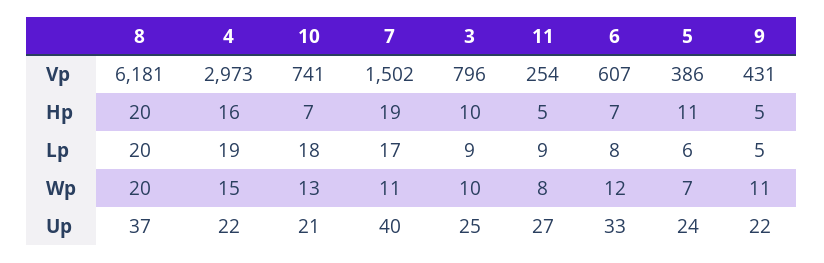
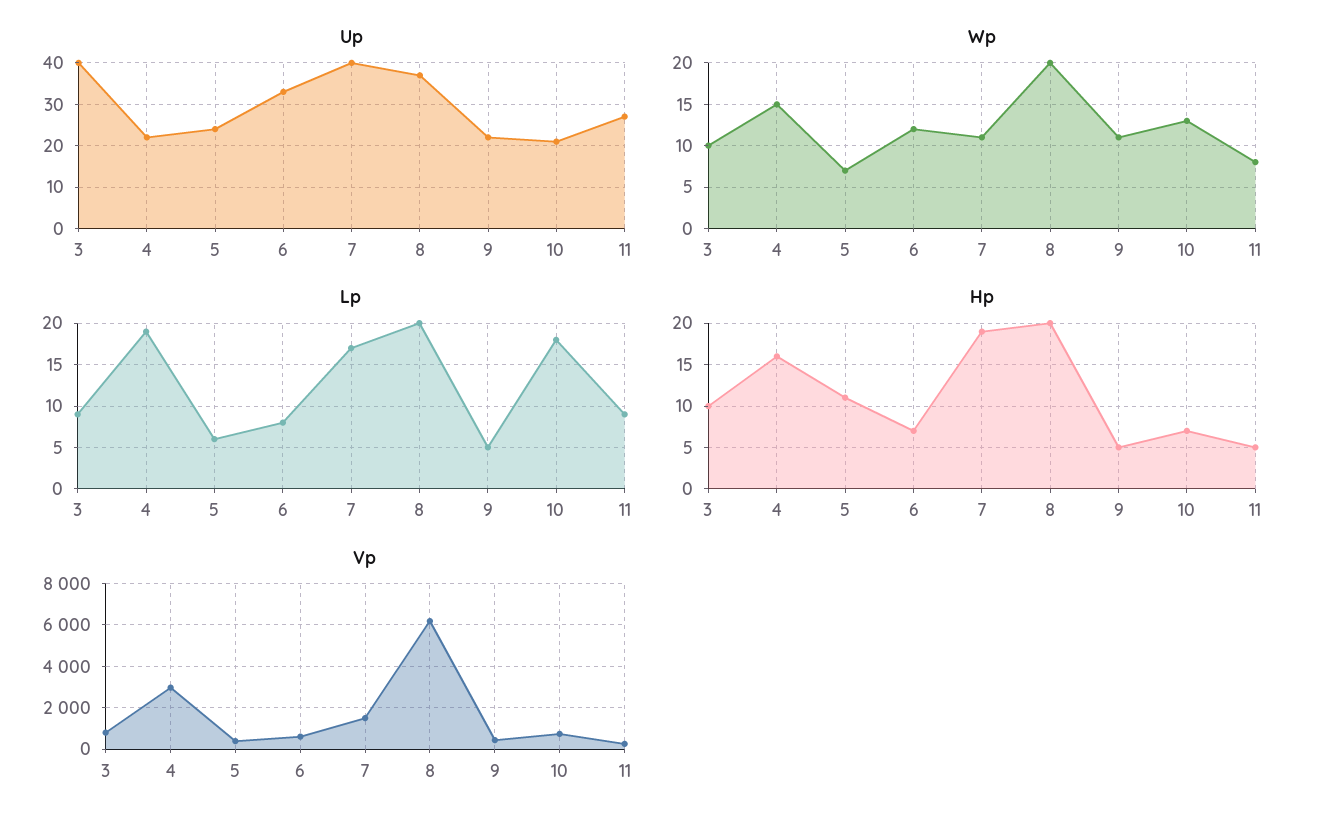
  {
    "Vp": {
      "8": 6181,
      "4": 2973,
      "10": 741,
      "7": 1502,
      "3": 796,
      "11": 254,
      "6": 607,
      "5": 386,
      "9": 431
    },
    "Hp": {
      "8": 20,
      "4": 16,
      "10": 7,
      "7": 19,
      "3": 10,
      "11": 5,
      "6": 7,
      "5": 11,
      "9": 5
    },
    "Lp": {
      "8": 20,
      "4": 19,
      "10": 18,
      "7": 17,
      "3": 9,
      "11": 9,
      "6": 8,
      "5": 6,
      "9": 5
    },
    "Wp": {
      "8": 20,
      "4": 15,
      "10": 13,
      "7": 11,
      "3": 10,
      "11": 8,
      "6": 12,
      "5": 7,
      "9": 11
    },
    "Up": {
      "8": 37,
      "4": 22,
      "10": 21,
      "7": 40,
-     "3": 25,
+     "3": 40,
      "11": 27,
      "6": 33,
      "5": 24,
      "9": 22
    }
  }

